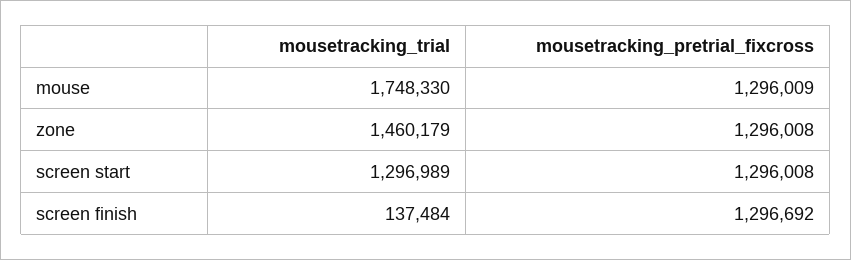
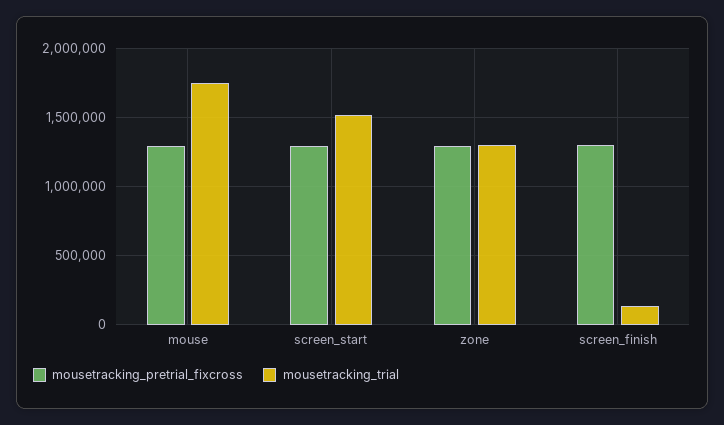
  {
    "mousetracking_trial": {
      "mouse": 1748330,
-     "zone": 1460179,
+     "zone": 1300000,
-     "screen start": 1296989,
+     "screen start": 1500000,
      "screen finish": 137484
    },
    "mousetracking_pretrial_fixcross": {
      "mouse": 1296009,
      "zone": 1296008,
      "screen start": 1296008,
      "screen finish": 1296692
    }
  }

